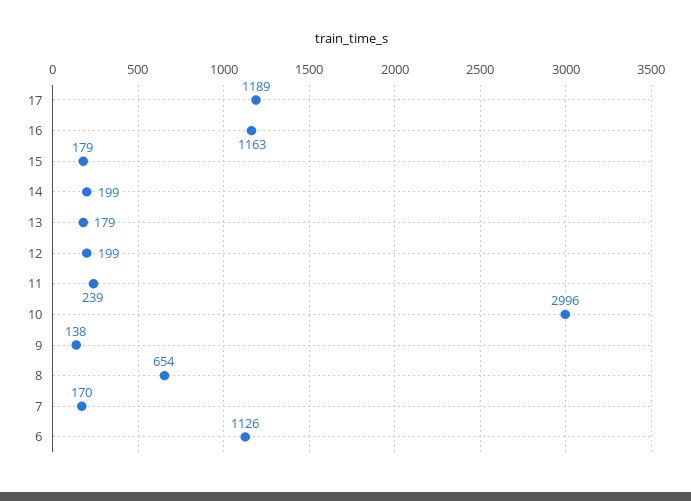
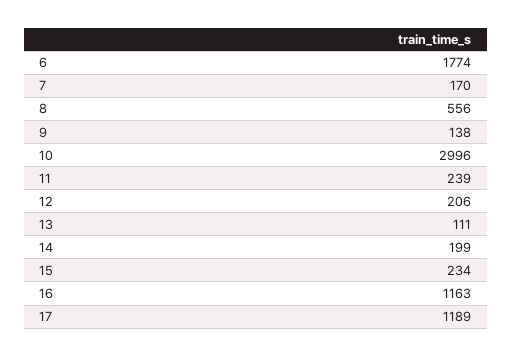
  {
    "17": 1189,
    "16": 1163,
-   "15": 179,
+   "15": 234,
    "14": 199,
-   "13": 179,
+   "13": 111,
-   "12": 199,
+   "12": 206,
    "11": 239,
    "10": 2996,
    "9": 138,
-   "8": 654,
+   "8": 556,
    "7": 170,
-   "6": 1126
+   "6": 1774
  }

